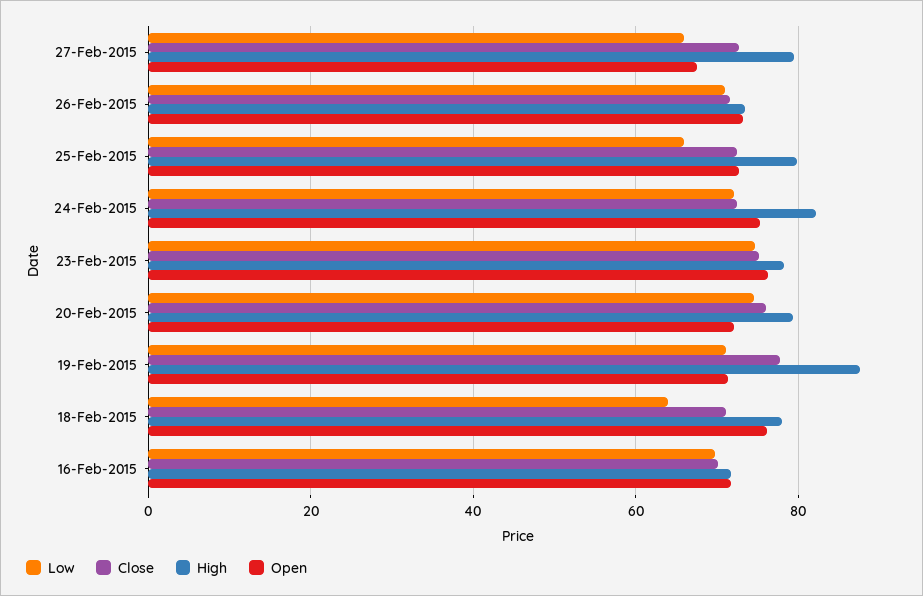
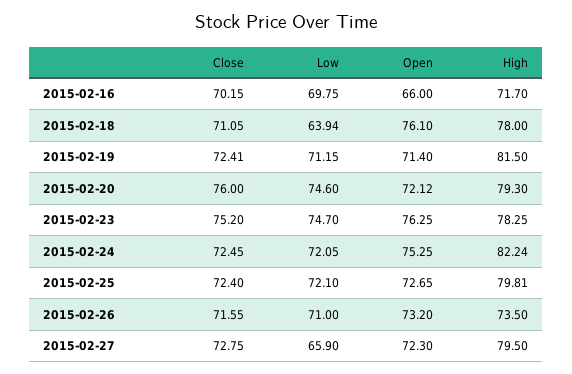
  {
    "Low": {
      "27-Feb-2015": 65.9,
      "26-Feb-2015": 71,
-     "25-Feb-2015": 66,
+     "25-Feb-2015": 72.1,
      "24-Feb-2015": 72.05,
      "23-Feb-2015": 74.7,
      "20-Feb-2015": 74.6,
      "19-Feb-2015": 71.15,
      "18-Feb-2015": 63.94,
      "16-Feb-2015": 69.75
    },
    "Close": {
      "27-Feb-2015": 72.75,
      "26-Feb-2015": 71.55,
      "25-Feb-2015": 72.4,
      "24-Feb-2015": 72.45,
      "23-Feb-2015": 75.2,
      "20-Feb-2015": 76,
-     "19-Feb-2015": 78,
+     "19-Feb-2015": 72.41,
      "18-Feb-2015": 71.05,
      "16-Feb-2015": 70.15
    },
    "High": {
      "27-Feb-2015": 79.5,
      "26-Feb-2015": 73.5,
      "25-Feb-2015": 79.81,
      "24-Feb-2015": 82.24,
      "23-Feb-2015": 78.25,
      "20-Feb-2015": 79.3,
-     "19-Feb-2015": 88,
+     "19-Feb-2015": 81.5,
      "18-Feb-2015": 78,
      "16-Feb-2015": 71.7
    },
    "Open": {
-     "27-Feb-2015": 68,
+     "27-Feb-2015": 72.3,
      "26-Feb-2015": 73.2,
      "25-Feb-2015": 72.65,
      "24-Feb-2015": 75.25,
      "23-Feb-2015": 76.25,
      "20-Feb-2015": 72.12,
      "19-Feb-2015": 71.4,
      "18-Feb-2015": 76.1,
-     "16-Feb-2015": 72
+     "16-Feb-2015": 66
    }
  }

